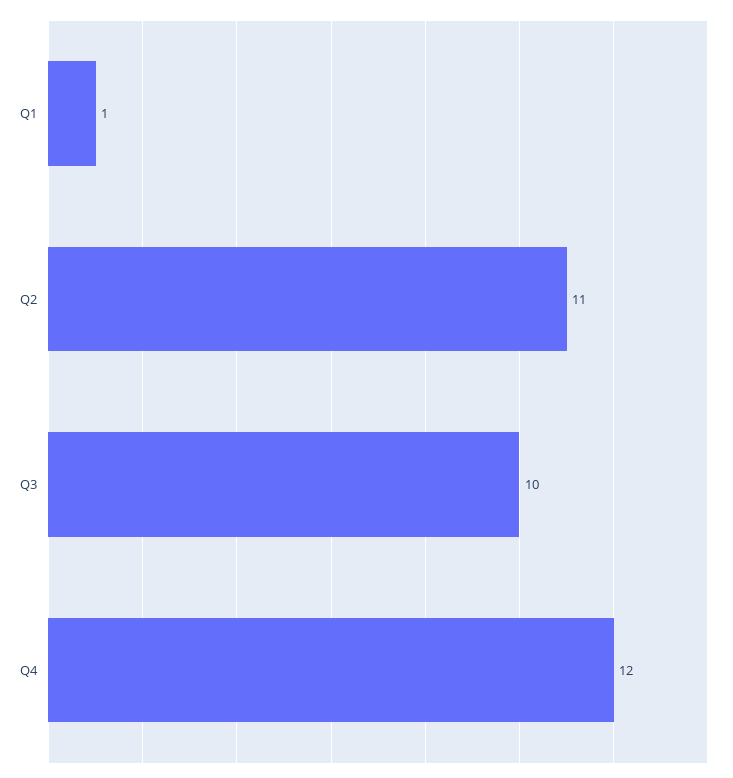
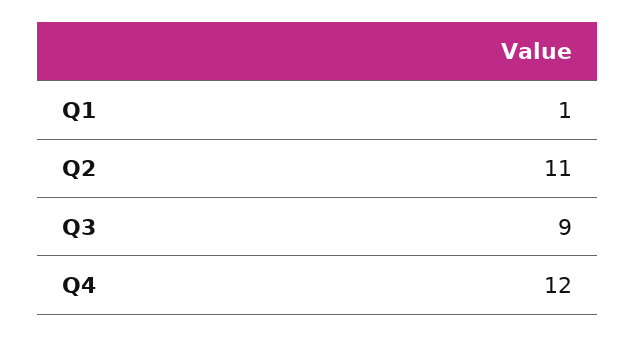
  {
    "Q1": 1,
    "Q2": 11,
-   "Q3": 10,
+   "Q3": 9,
    "Q4": 12
  }

